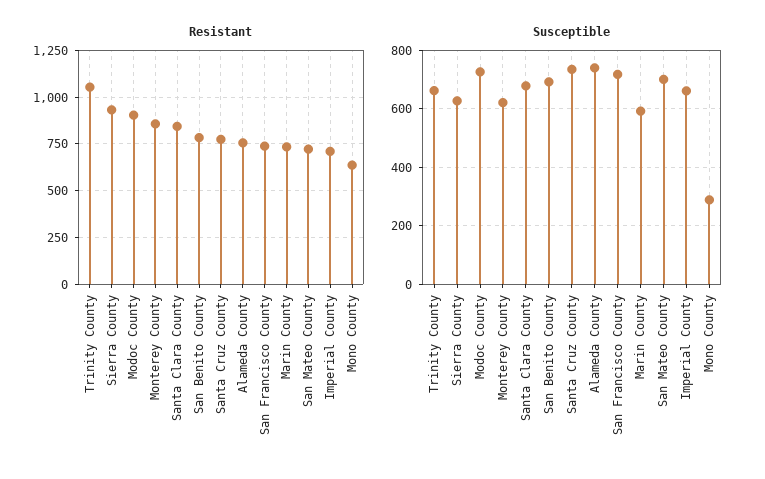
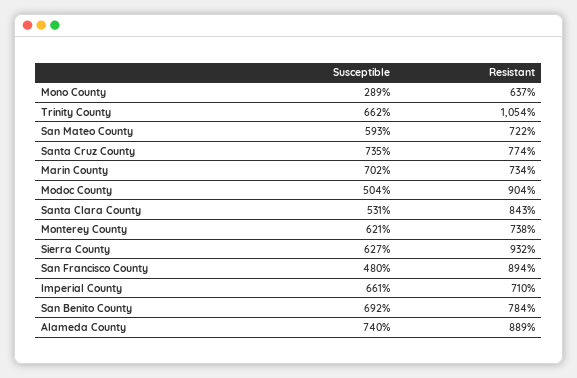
  {
    "Resistant": {
      "Trinity County": 1054,
      "Sierra County": 932,
      "Modoc County": 904,
-     "Monterey County": 850,
+     "Monterey County": 738,
      "Santa Clara County": 843,
      "San Benito County": 784,
      "Santa Cruz County": 774,
-     "Alameda County": 750,
+     "Alameda County": 889,
-     "San Francisco County": 750,
+     "San Francisco County": 894,
      "Marin County": 734,
      "San Mateo County": 722,
      "Imperial County": 710,
      "Mono County": 637
    },
    "Susceptible": {
      "Trinity County": 662,
      "Sierra County": 627,
-     "Modoc County": 725,
+     "Modoc County": 504,
      "Monterey County": 621,
-     "Santa Clara County": 675,
+     "Santa Clara County": 531,
      "San Benito County": 692,
      "Santa Cruz County": 735,
      "Alameda County": 740,
-     "San Francisco County": 725,
+     "San Francisco County": 480,
-     "Marin County": 600,
+     "Marin County": 702,
-     "San Mateo County": 700,
+     "San Mateo County": 593,
      "Imperial County": 661,
      "Mono County": 289
    }
  }

